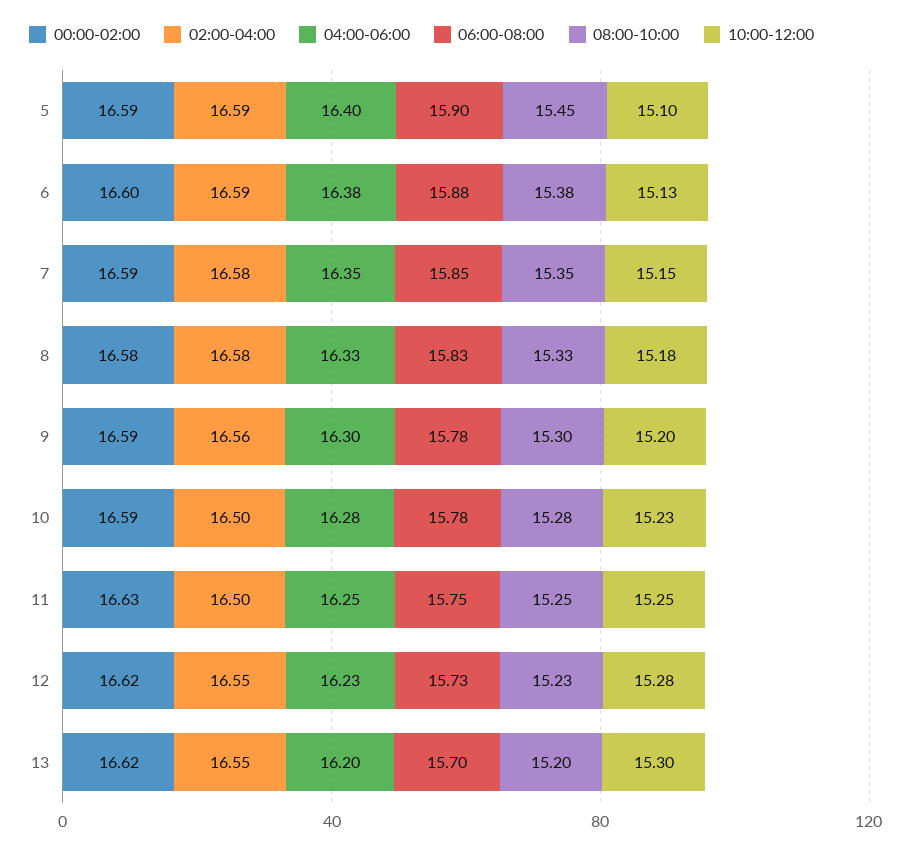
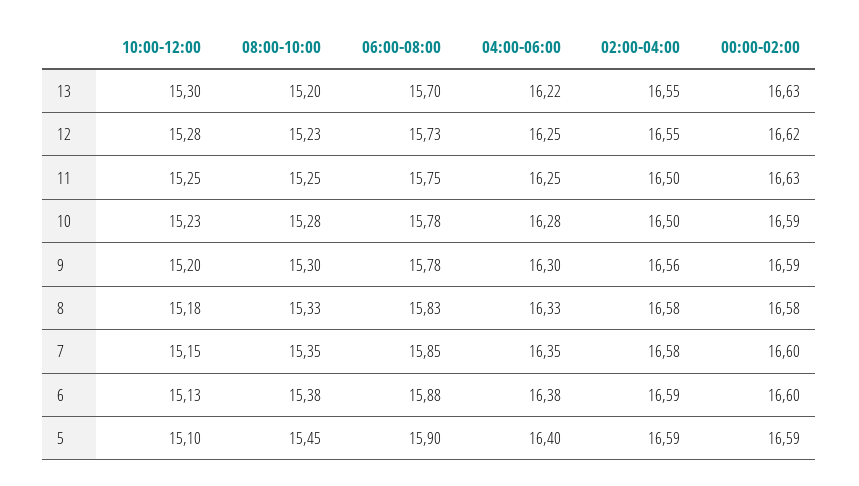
  {
    "00:00-02:00": {
      "5": 16.59,
      "6": 16.6,
-     "7": 16.59,
+     "7": 16.6,
      "8": 16.58,
      "9": 16.59,
      "10": 16.59,
      "11": 16.63,
      "12": 16.62,
-     "13": 16.62
+     "13": 16.63
    },
    "02:00-04:00": {
      "5": 16.59,
      "6": 16.59,
      "7": 16.58,
      "8": 16.58,
      "9": 16.56,
      "10": 16.5,
      "11": 16.5,
      "12": 16.55,
      "13": 16.55
    },
    "04:00-06:00": {
      "5": 16.4,
      "6": 16.38,
      "7": 16.35,
      "8": 16.33,
      "9": 16.3,
      "10": 16.28,
      "11": 16.25,
-     "12": 16.23,
+     "12": 16.25,
-     "13": 16.2
+     "13": 16.22
    },
    "06:00-08:00": {
      "5": 15.9,
      "6": 15.88,
      "7": 15.85,
      "8": 15.83,
      "9": 15.78,
      "10": 15.78,
      "11": 15.75,
      "12": 15.73,
      "13": 15.7
    },
    "08:00-10:00": {
      "5": 15.45,
      "6": 15.38,
      "7": 15.35,
      "8": 15.33,
      "9": 15.3,
      "10": 15.28,
      "11": 15.25,
      "12": 15.23,
      "13": 15.2
    },
    "10:00-12:00": {
      "5": 15.1,
      "6": 15.13,
      "7": 15.15,
      "8": 15.18,
      "9": 15.2,
      "10": 15.23,
      "11": 15.25,
      "12": 15.28,
      "13": 15.3
    }
  }

